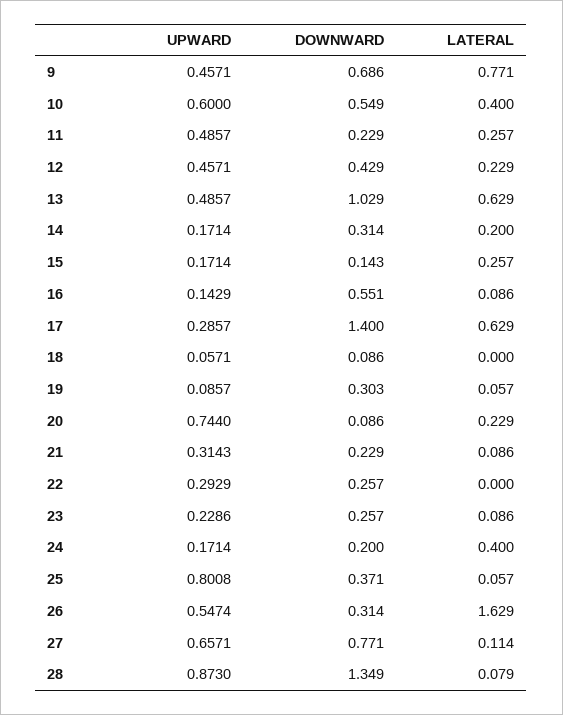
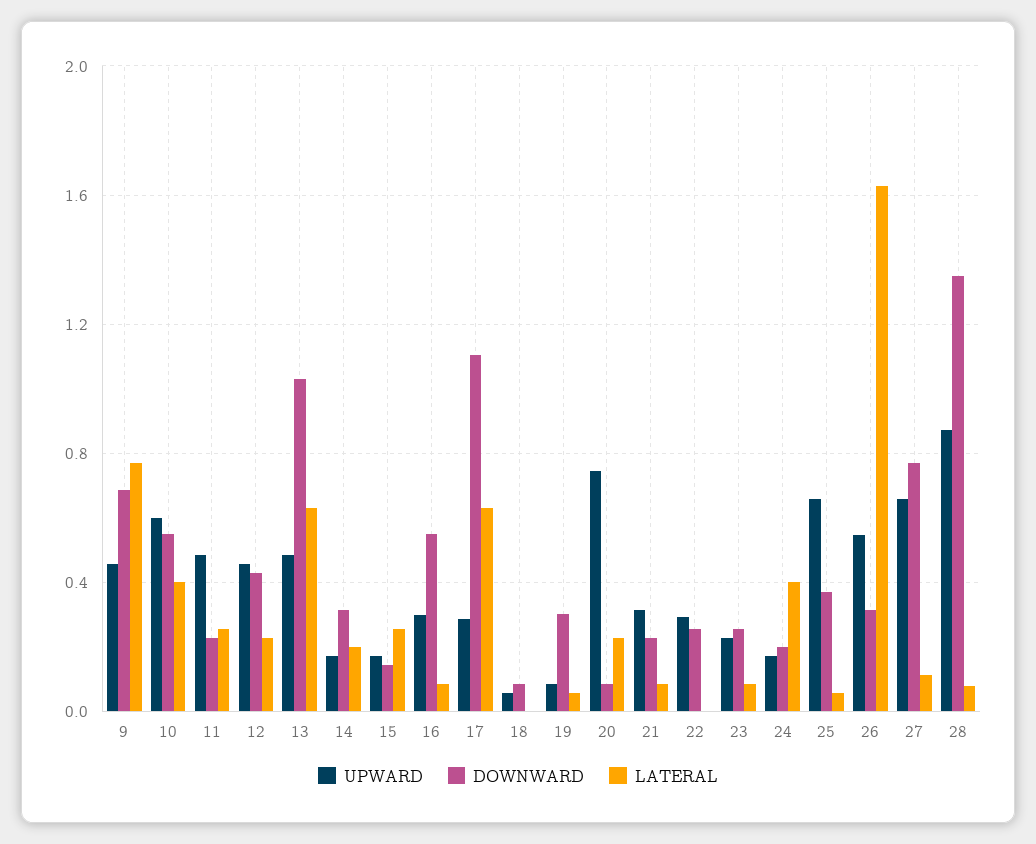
  {
    "UPWARD": {
      "9": 0.4571,
      "10": 0.6,
      "11": 0.4857,
      "12": 0.4571,
      "13": 0.4857,
      "14": 0.1714,
      "15": 0.1714,
-     "16": 0.1429,
+     "16": 0.3,
      "17": 0.2857,
      "18": 0.0571,
      "19": 0.0857,
      "20": 0.744,
      "21": 0.3143,
      "22": 0.2929,
      "23": 0.2286,
      "24": 0.1714,
-     "25": 0.8008,
+     "25": 0.65,
      "26": 0.5474,
      "27": 0.6571,
      "28": 0.873
    },
    "DOWNWARD": {
      "9": 0.686,
      "10": 0.549,
      "11": 0.229,
      "12": 0.429,
      "13": 1.029,
      "14": 0.314,
      "15": 0.143,
      "16": 0.551,
-     "17": 1.4,
+     "17": 1.1,
      "18": 0.086,
      "19": 0.303,
      "20": 0.086,
      "21": 0.229,
      "22": 0.257,
      "23": 0.257,
      "24": 0.2,
      "25": 0.371,
      "26": 0.314,
      "27": 0.771,
      "28": 1.349
    },
    "LATERAL": {
      "9": 0.771,
      "10": 0.4,
      "11": 0.257,
      "12": 0.229,
      "13": 0.629,
      "14": 0.2,
      "15": 0.257,
      "16": 0.086,
      "17": 0.629,
      "18": 0,
      "19": 0.057,
      "20": 0.229,
      "21": 0.086,
      "22": 0,
      "23": 0.086,
      "24": 0.4,
      "25": 0.057,
      "26": 1.629,
      "27": 0.114,
      "28": 0.079
    }
  }

